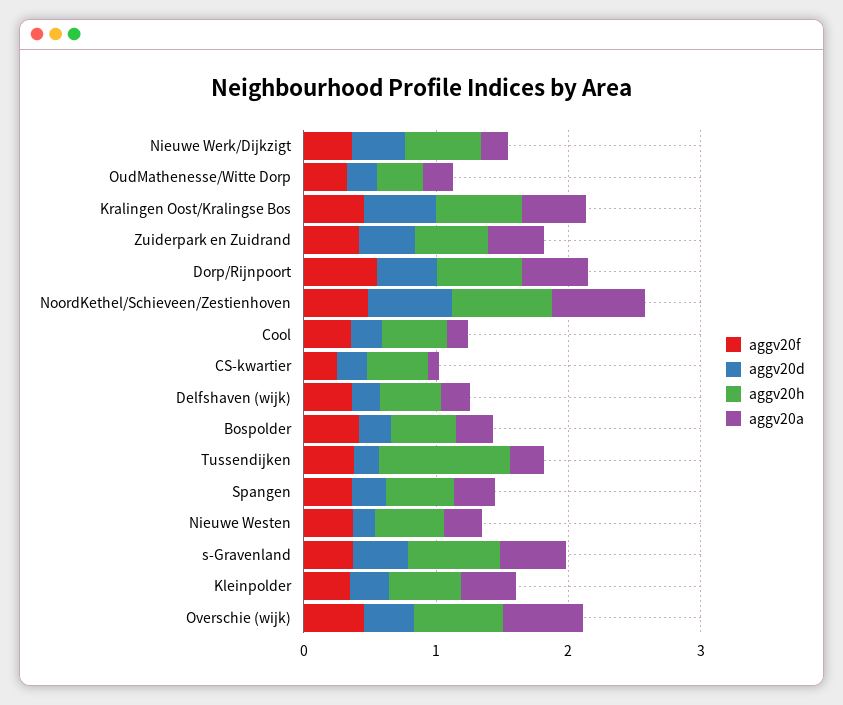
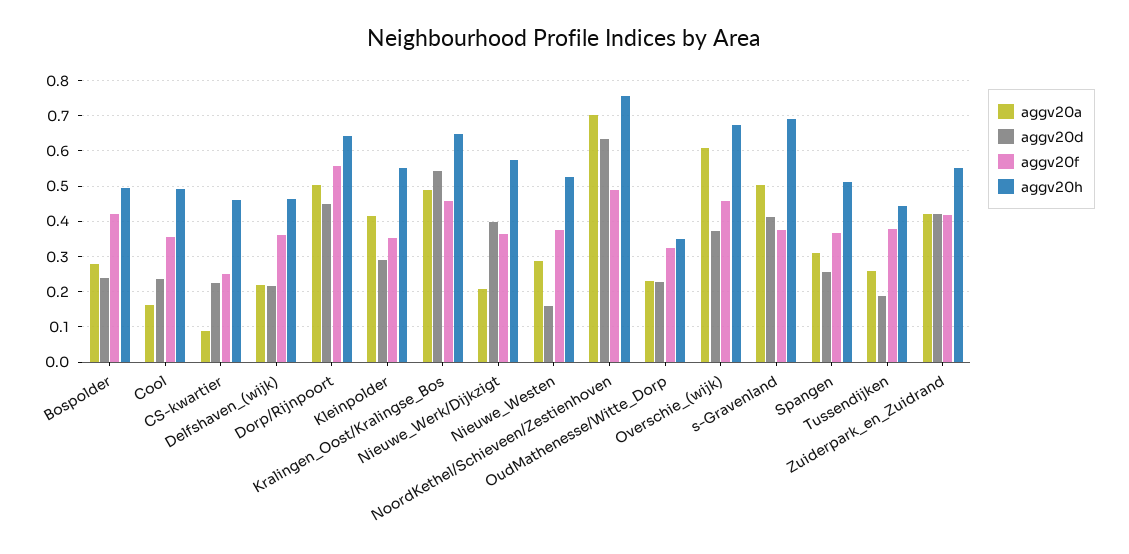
  {
    "aggv20f": {
      "Nieuwe Werk/Dijkzigt": 0.36,
      "OudMathenesse/Witte Dorp": 0.32,
      "Kralingen Oost/Kralingse Bos": 0.46,
      "Zuiderpark en Zuidrand": 0.42,
      "Dorp/Rijnpoort": 0.56,
      "NoordKethel/Schieveen/Zestienhoven": 0.48,
      "Cool": 0.36,
      "CS-kwartier": 0.26,
      "Delfshaven (wijk)": 0.36,
      "Bospolder": 0.42,
      "Tussendijken": 0.38,
      "Spangen": 0.36,
      "Nieuwe Westen": 0.38,
      "s-Gravenland": 0.38,
      "Kleinpolder": 0.36,
      "Overschie (wijk)": 0.46
    },
    "aggv20d": {
      "Nieuwe Werk/Dijkzigt": 0.4,
      "OudMathenesse/Witte Dorp": 0.22,
      "Kralingen Oost/Kralingse Bos": 0.54,
      "Zuiderpark en Zuidrand": 0.42,
      "Dorp/Rijnpoort": 0.44,
      "NoordKethel/Schieveen/Zestienhoven": 0.64,
      "Cool": 0.24,
      "CS-kwartier": 0.22,
      "Delfshaven (wijk)": 0.22,
      "Bospolder": 0.24,
      "Tussendijken": 0.18,
      "Spangen": 0.26,
      "Nieuwe Westen": 0.16,
      "s-Gravenland": 0.42,
      "Kleinpolder": 0.28,
      "Overschie (wijk)": 0.38
    },
    "aggv20h": {
      "Nieuwe Werk/Dijkzigt": 0.58,
      "OudMathenesse/Witte Dorp": 0.34,
      "Kralingen Oost/Kralingse Bos": 0.64,
      "Zuiderpark en Zuidrand": 0.56,
      "Dorp/Rijnpoort": 0.64,
      "NoordKethel/Schieveen/Zestienhoven": 0.76,
      "Cool": 0.5,
      "CS-kwartier": 0.46,
      "Delfshaven (wijk)": 0.46,
      "Bospolder": 0.5,
-     "Tussendijken": 1,
+     "Tussendijken": 0.44,
      "Spangen": 0.52,
      "Nieuwe Westen": 0.52,
      "s-Gravenland": 0.7,
      "Kleinpolder": 0.56,
      "Overschie (wijk)": 0.68
    },
    "aggv20a": {
      "Nieuwe Werk/Dijkzigt": 0.2,
      "OudMathenesse/Witte Dorp": 0.22,
      "Kralingen Oost/Kralingse Bos": 0.48,
      "Zuiderpark en Zuidrand": 0.42,
      "Dorp/Rijnpoort": 0.5,
      "NoordKethel/Schieveen/Zestienhoven": 0.7,
      "Cool": 0.16,
      "CS-kwartier": 0.08,
      "Delfshaven (wijk)": 0.22,
      "Bospolder": 0.28,
      "Tussendijken": 0.26,
      "Spangen": 0.32,
      "Nieuwe Westen": 0.28,
      "s-Gravenland": 0.5,
      "Kleinpolder": 0.42,
      "Overschie (wijk)": 0.6
    }
  }

